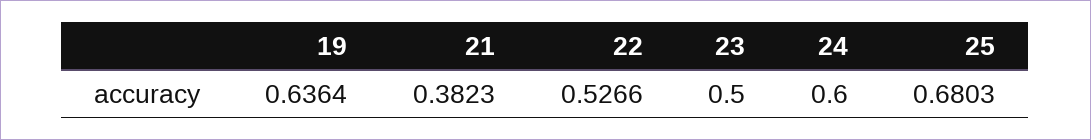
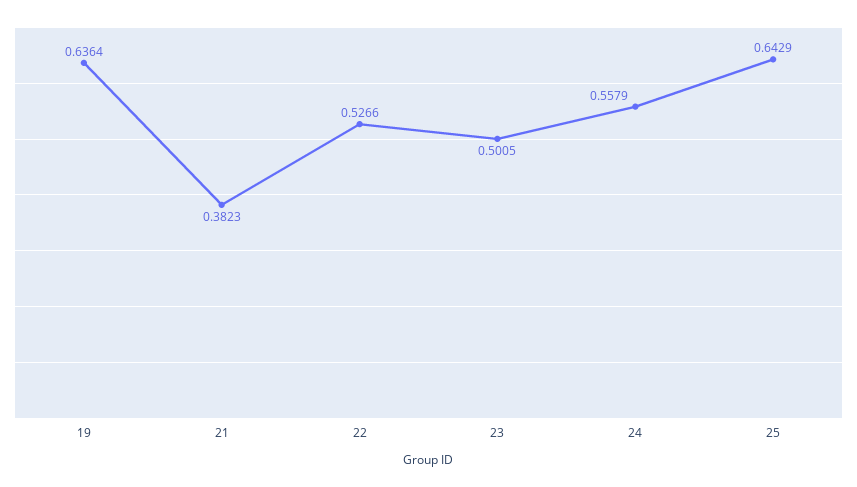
  {
    "19": 0.6364,
    "21": 0.3823,
    "22": 0.5266,
-   "23": 0.5,
+   "23": 0.5005,
-   "24": 0.6,
+   "24": 0.5579,
-   "25": 0.6803
+   "25": 0.6429
  }

